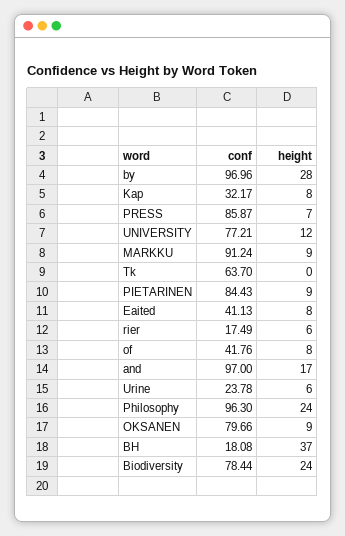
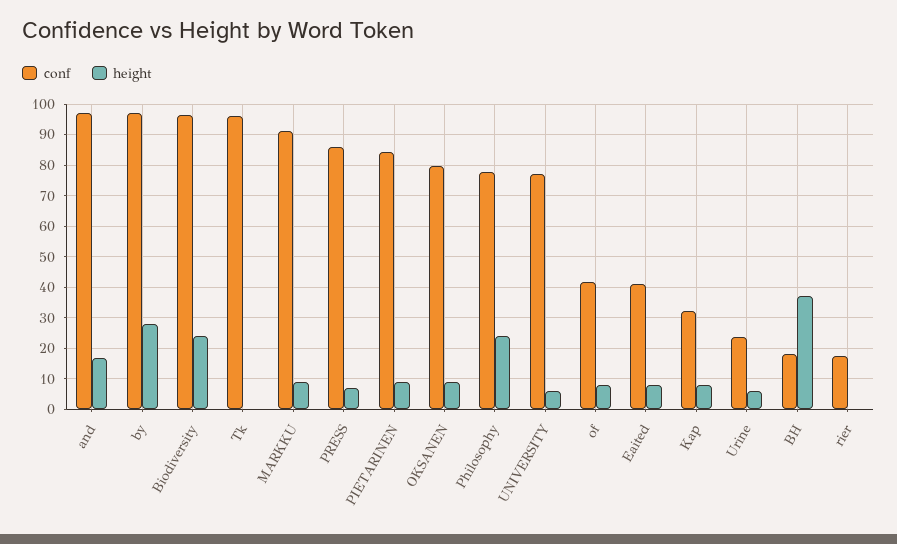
  {
    "conf": {
      "by": 96.96,
      "Kap": 32.17,
      "PRESS": 85.87,
      "UNIVERSITY": 77.21,
      "MARKKU": 91.24,
-     "Tk": 63.7,
+     "Tk": 96,
      "PIETARINEN": 84.43,
      "Eaited": 41.13,
      "rier": 17.49,
      "of": 41.76,
      "and": 97,
      "Urine": 23.78,
-     "Philosophy": 96.3,
+     "Philosophy": 78,
      "OKSANEN": 79.66,
      "BH": 18.08,
-     "Biodiversity": 78.44
+     "Biodiversity": 96
    },
    "height": {
      "by": 28,
      "Kap": 8,
      "PRESS": 7,
-     "UNIVERSITY": 12,
+     "UNIVERSITY": 6,
      "MARKKU": 9,
      "Tk": 0,
      "PIETARINEN": 9,
      "Eaited": 8,
-     "rier": 6,
+     "rier": 0,
      "of": 8,
      "and": 17,
      "Urine": 6,
      "Philosophy": 24,
      "OKSANEN": 9,
      "BH": 37,
      "Biodiversity": 24
    }
  }

